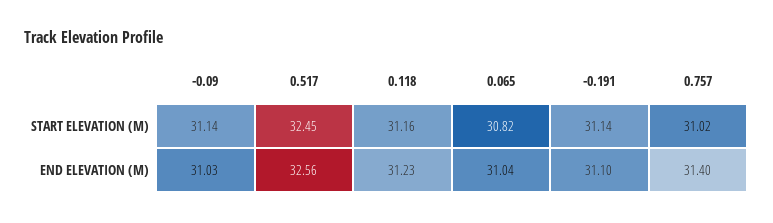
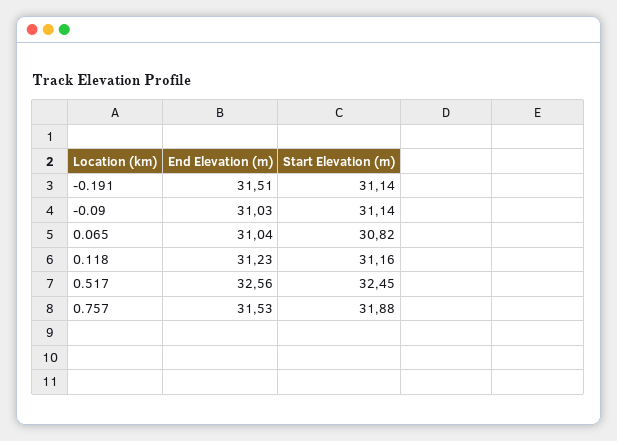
  {
    "-0.09": {
      "START ELEVATION (M)": 31.14,
      "END ELEVATION (M)": 31.03
    },
    "0.517": {
      "START ELEVATION (M)": 32.45,
      "END ELEVATION (M)": 32.56
    },
    "0.118": {
      "START ELEVATION (M)": 31.16,
      "END ELEVATION (M)": 31.23
    },
    "0.065": {
      "START ELEVATION (M)": 30.82,
      "END ELEVATION (M)": 31.04
    },
    "-0.191": {
      "START ELEVATION (M)": 31.14,
-     "END ELEVATION (M)": 31.1
+     "END ELEVATION (M)": 31.51
    },
    "0.757": {
-     "START ELEVATION (M)": 31.02,
+     "START ELEVATION (M)": 31.88,
-     "END ELEVATION (M)": 31.4
+     "END ELEVATION (M)": 31.53
    }
  }

